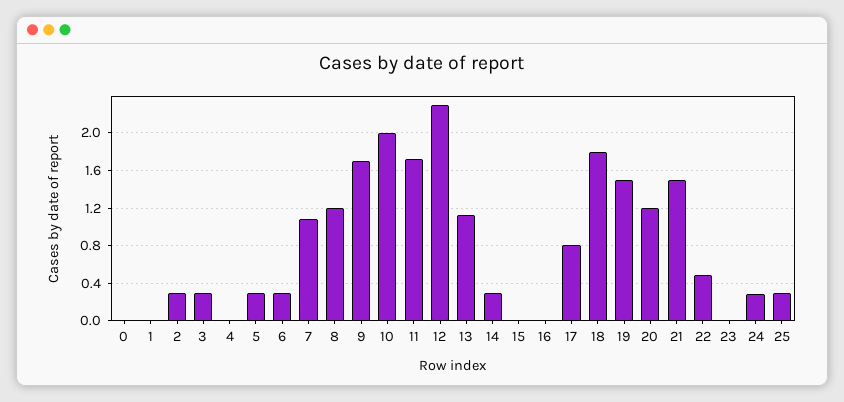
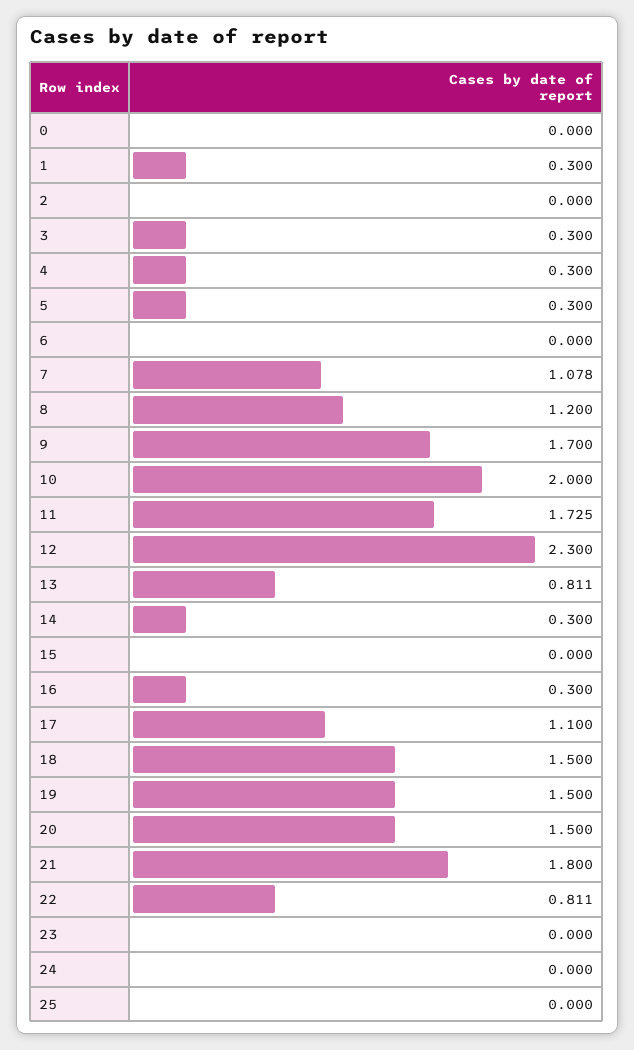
  {
    "0": 0,
-   "1": 0,
+   "1": 0.3,
-   "2": 0.3,
+   "2": 0,
    "3": 0.3,
-   "4": 0,
+   "4": 0.3,
    "5": 0.3,
-   "6": 0.3,
+   "6": 0,
    "7": 1.078,
    "8": 1.2,
    "9": 1.7,
    "10": 2,
    "11": 1.725,
    "12": 2.3,
-   "13": 1.1,
+   "13": 0.811,
    "14": 0.3,
    "15": 0,
-   "16": 0,
+   "16": 0.3,
-   "17": 0.8,
+   "17": 1.1,
-   "18": 1.8,
+   "18": 1.5,
    "19": 1.5,
-   "20": 1.2,
+   "20": 1.5,
-   "21": 1.5,
+   "21": 1.8,
-   "22": 0.5,
+   "22": 0.811,
    "23": 0,
-   "24": 0.3,
+   "24": 0,
-   "25": 0.3
+   "25": 0
  }

